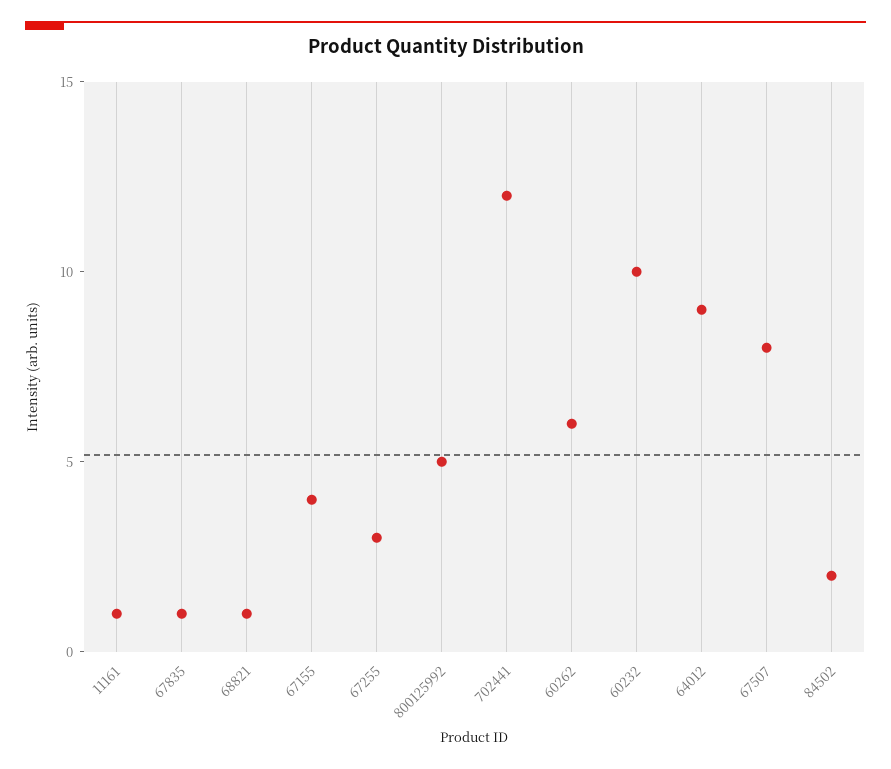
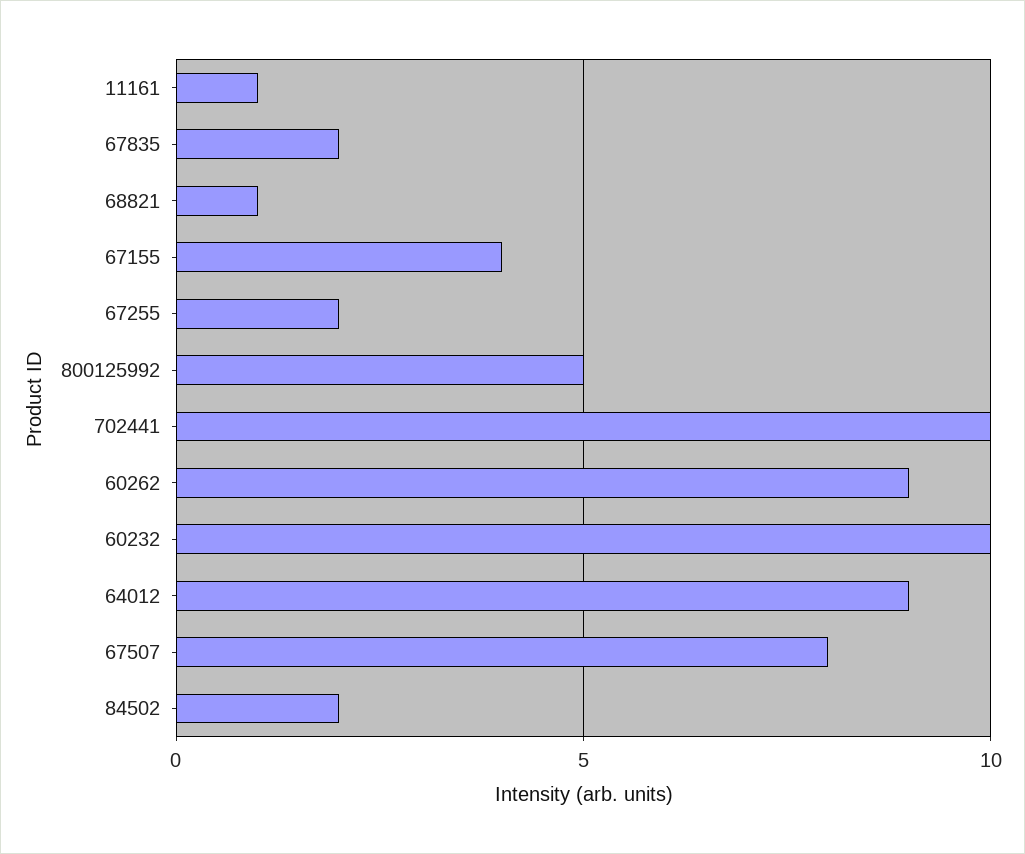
  {
    "11161": 1,
-   "67835": 1,
+   "67835": 2,
    "68821": 1,
    "67155": 4,
-   "67255": 3,
+   "67255": 2,
    "800125992": 5,
-   "702441": 12,
+   "702441": 10,
-   "60262": 6,
+   "60262": 9,
    "60232": 10,
    "64012": 9,
    "67507": 8,
    "84502": 2
  }

